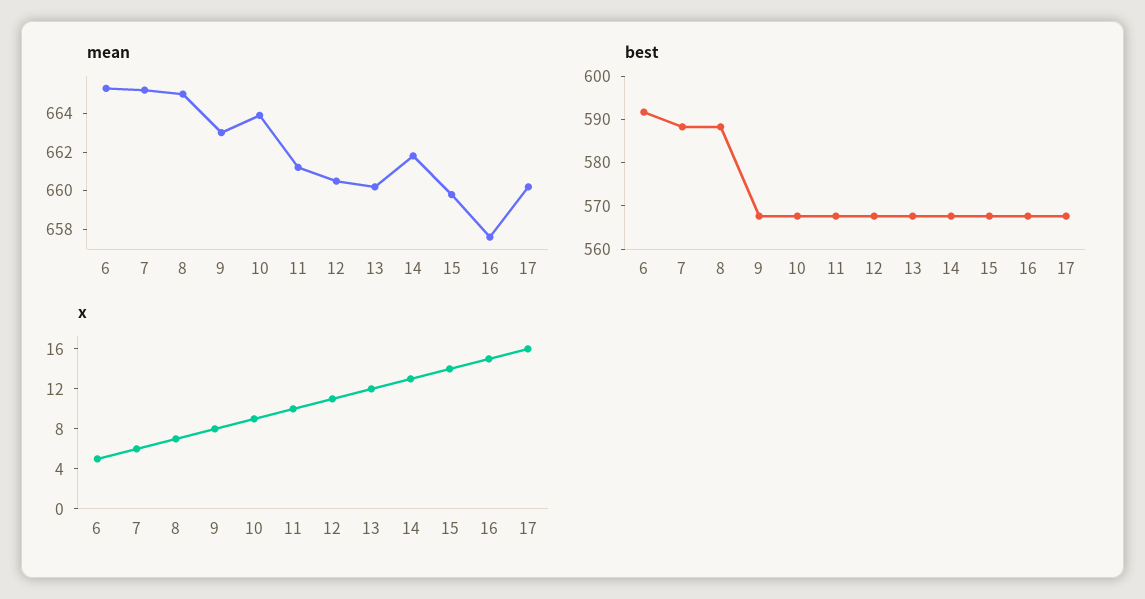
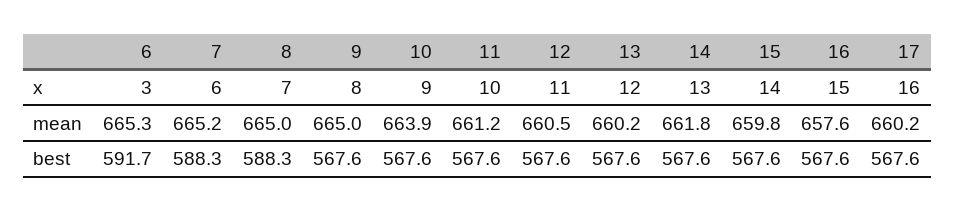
  {
    "mean": {
      "6": 665.3,
      "7": 665.2,
      "8": 665,
-     "9": 663,
+     "9": 665,
      "10": 663.9,
      "11": 661.2,
      "12": 660.5,
      "13": 660.2,
      "14": 661.8,
      "15": 659.8,
      "16": 657.6,
      "17": 660.2
    },
    "best": {
      "6": 591.7,
      "7": 588.3,
      "8": 588.3,
      "9": 567.6,
      "10": 567.6,
      "11": 567.6,
      "12": 567.6,
      "13": 567.6,
      "14": 567.6,
      "15": 567.6,
      "16": 567.6,
      "17": 567.6
    },
    "x": {
-     "6": 5,
+     "6": 3,
      "7": 6,
      "8": 7,
      "9": 8,
      "10": 9,
      "11": 10,
      "12": 11,
      "13": 12,
      "14": 13,
      "15": 14,
      "16": 15,
      "17": 16
    }
  }

